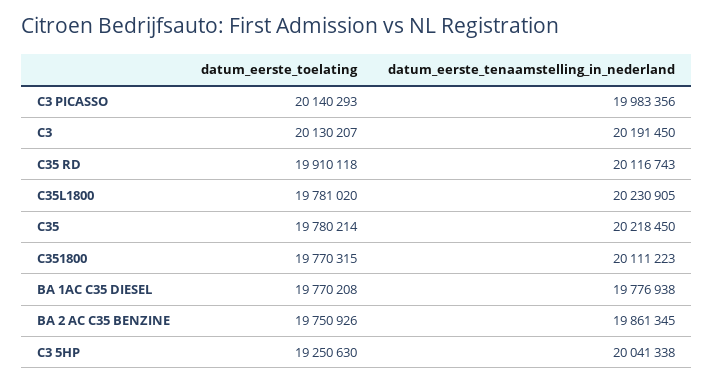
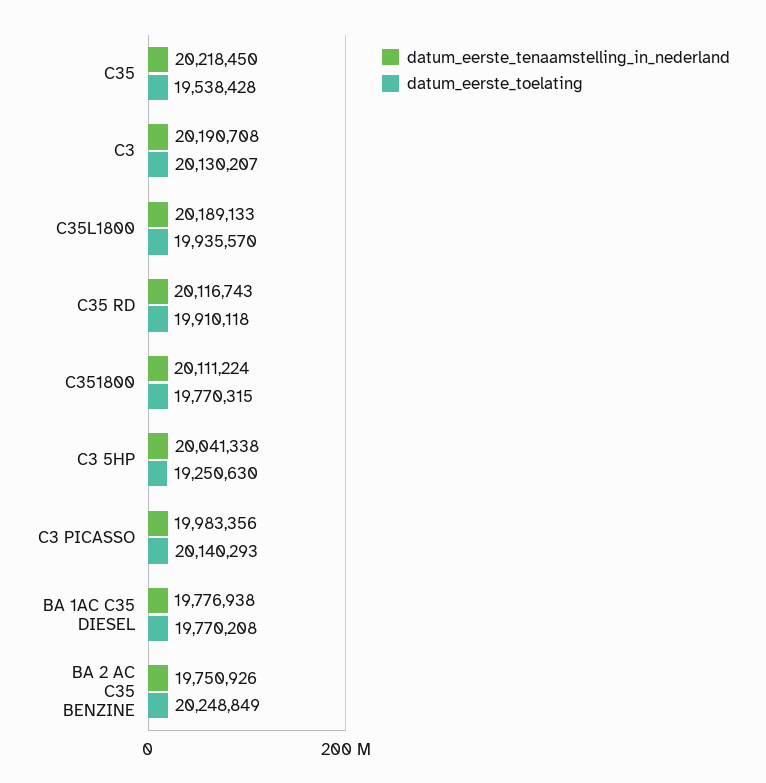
  {
    "datum_eerste_toelating": {
      "C3 PICASSO": 20140293,
      "C3": 20130207,
      "C35 RD": 19910118,
-     "C35L1800": 19781020,
+     "C35L1800": 19935570,
-     "C35": 19780214,
+     "C35": 19538428,
      "C351800": 19770315,
      "BA 1AC C35 DIESEL": 19770208,
-     "BA 2 AC C35 BENZINE": 19750926,
+     "BA 2 AC C35 BENZINE": 20248849,
      "C3 5HP": 19250630
    },
    "datum_eerste_tenaamstelling_in_nederland": {
      "C3 PICASSO": 19983356,
-     "C3": 20191450,
+     "C3": 20190708,
      "C35 RD": 20116743,
-     "C35L1800": 20230905,
+     "C35L1800": 20189133,
      "C35": 20218450,
-     "C351800": 20111223,
+     "C351800": 20111224,
      "BA 1AC C35 DIESEL": 19776938,
-     "BA 2 AC C35 BENZINE": 19861345,
+     "BA 2 AC C35 BENZINE": 19750926,
      "C3 5HP": 20041338
    }
  }

